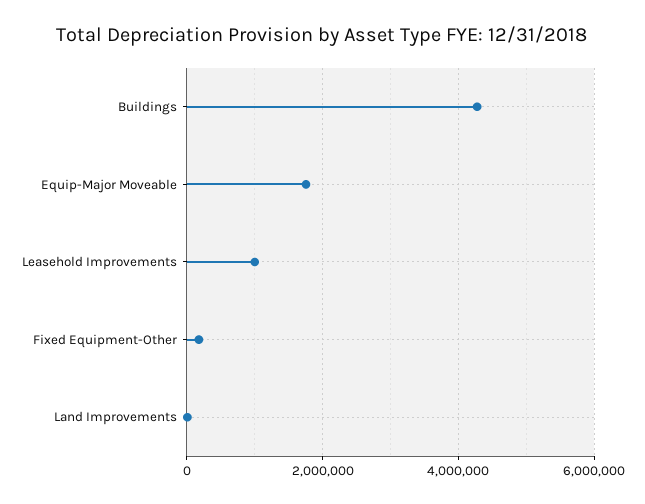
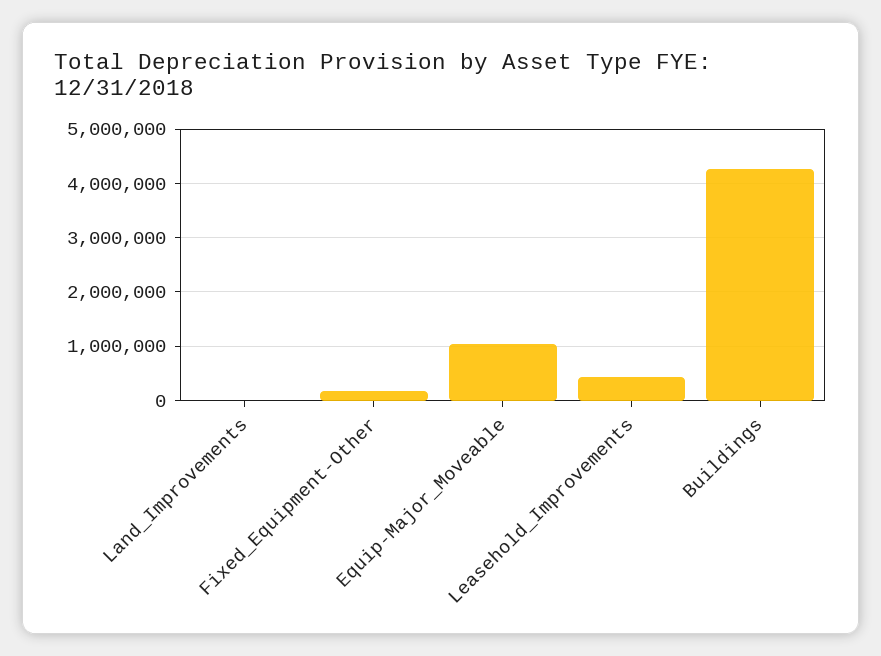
  {
    "Buildings": 4200000,
-   "Equip-Major Moveable": 1800000,
+   "Equip-Major Moveable": 1000000,
-   "Leasehold Improvements": 1000000,
+   "Leasehold Improvements": 400000,
    "Fixed Equipment-Other": 200000,
    "Land Improvements": 0
  }

